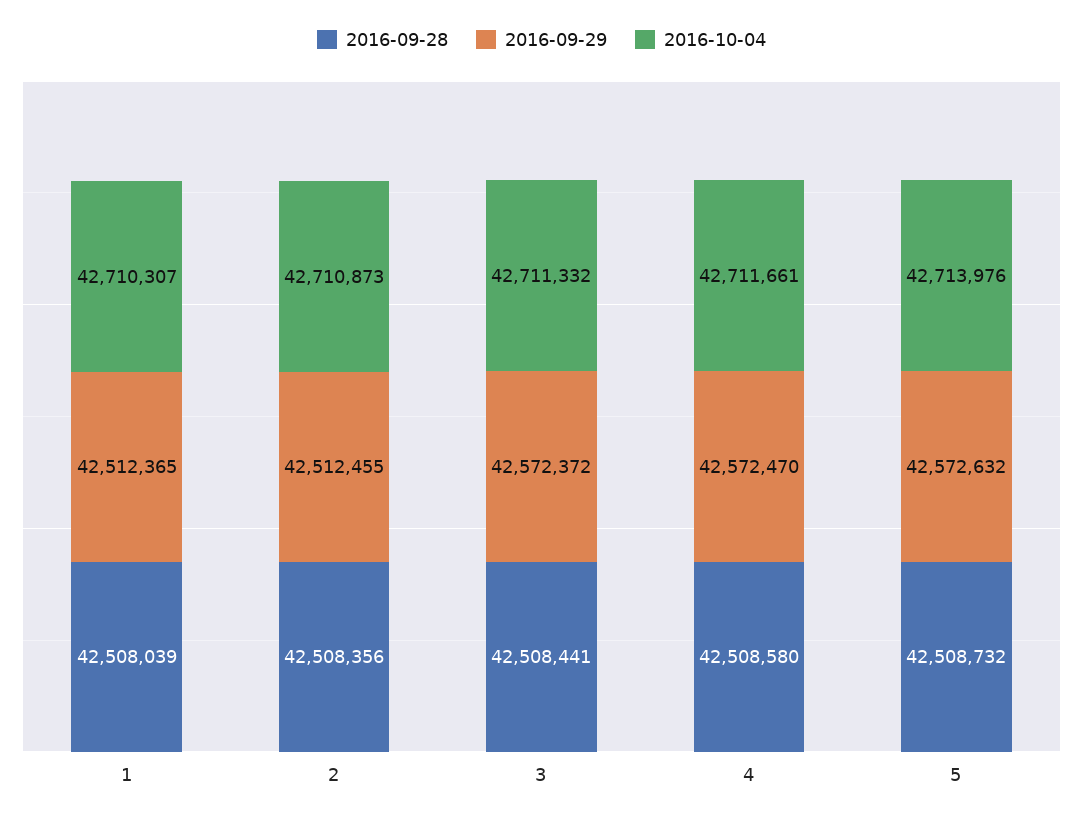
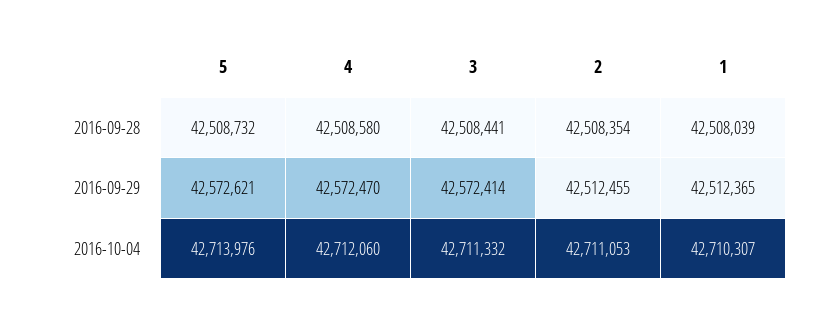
  {
    "2016-09-28": {
      "1": 42508039,
-     "2": 42508356,
+     "2": 42508354,
      "3": 42508441,
      "4": 42508580,
      "5": 42508732
    },
    "2016-09-29": {
      "1": 42512365,
      "2": 42512455,
-     "3": 42572372,
+     "3": 42572414,
      "4": 42572470,
-     "5": 42572632
+     "5": 42572621
    },
    "2016-10-04": {
      "1": 42710307,
-     "2": 42710873,
+     "2": 42711053,
      "3": 42711332,
-     "4": 42711661,
+     "4": 42712060,
      "5": 42713976
    }
  }

